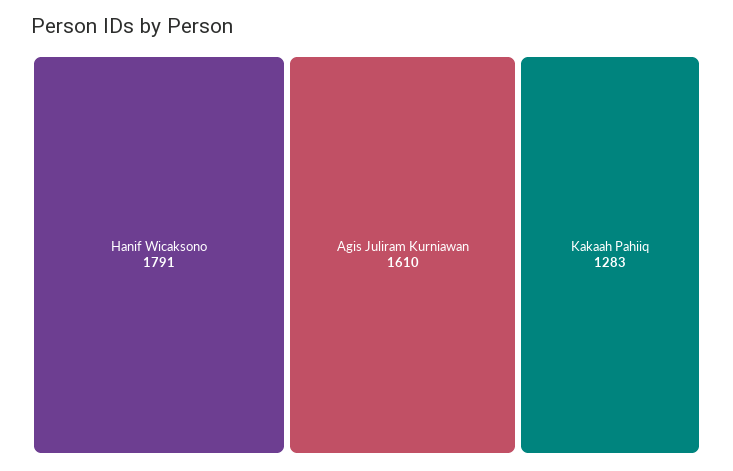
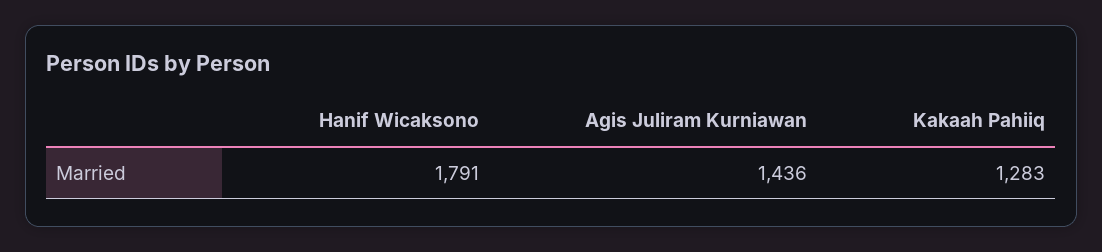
  {
    "Hanif Wicaksono": 1791,
-   "Agis Juliram Kurniawan": 1610,
+   "Agis Juliram Kurniawan": 1436,
    "Kakaah Pahiiq": 1283
  }

